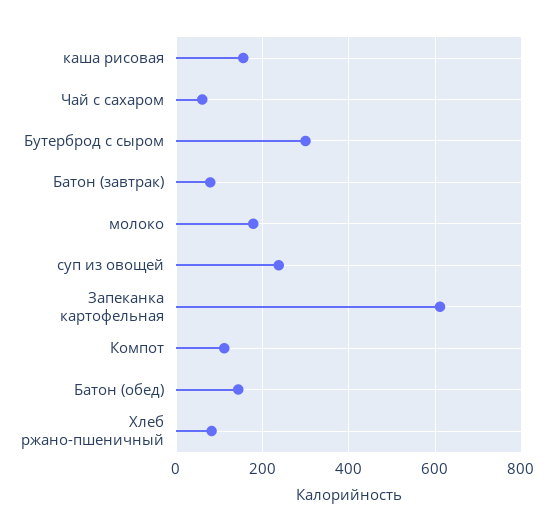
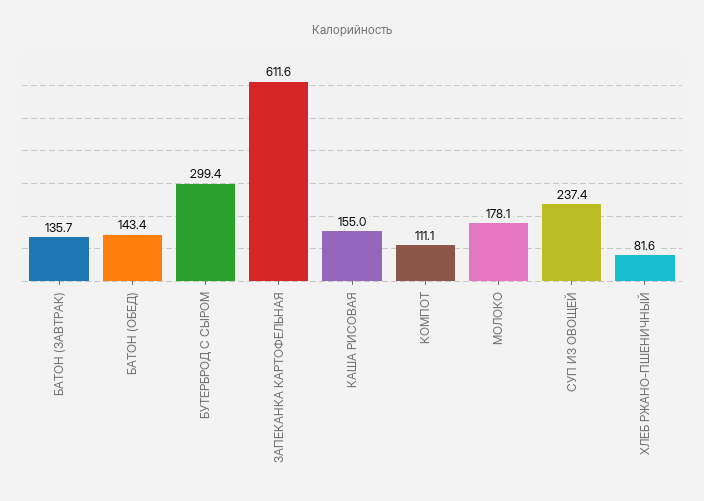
  {
    "каша рисовая": 155,
-   "Чай с сахаром": 60,
    "Бутерброд с сыром": 299.4,
-   "Батон (завтрак)": 80,
+   "Батон (завтрак)": 135.7,
    "молоко": 178.1,
    "суп из овощей": 237.4,
    "Запеканка картофельная": 611.6,
    "Компот": 111.1,
    "Батон (обед)": 143.4,
    "Хлеб ржано-пшеничный": 81.6
  }

